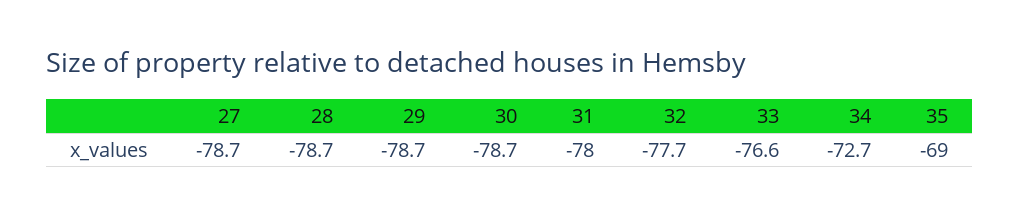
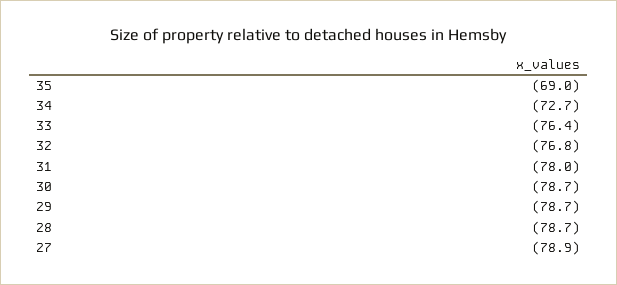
  {
-   "27": -78.7,
+   "27": -78.9,
    "28": -78.7,
    "29": -78.7,
    "30": -78.7,
    "31": -78,
-   "32": -77.7,
+   "32": -76.8,
-   "33": -76.6,
+   "33": -76.4,
    "34": -72.7,
    "35": -69
  }

